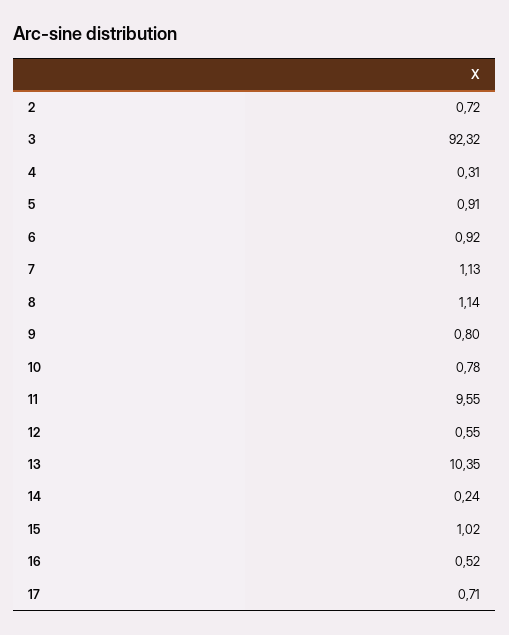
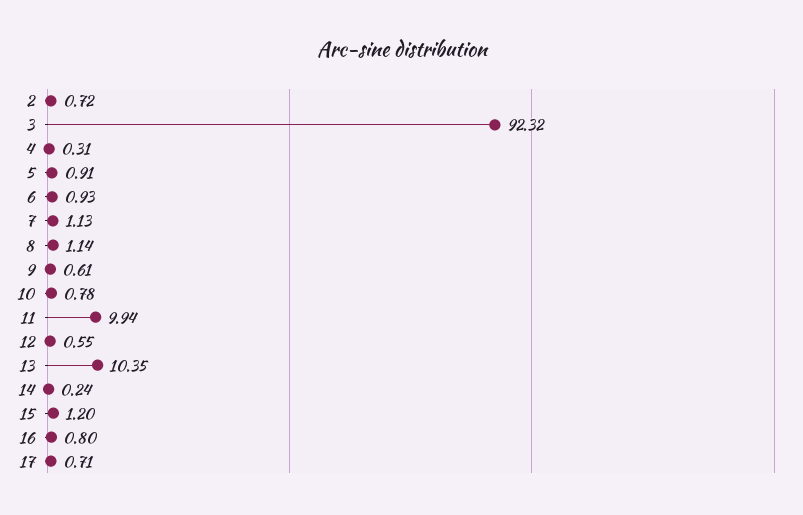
  {
    "2": 0.72,
    "3": 92.32,
    "4": 0.31,
    "5": 0.91,
-   "6": 0.92,
+   "6": 0.93,
    "7": 1.13,
    "8": 1.14,
-   "9": 0.8,
+   "9": 0.61,
    "10": 0.78,
-   "11": 9.55,
+   "11": 9.94,
    "12": 0.55,
    "13": 10.35,
    "14": 0.24,
-   "15": 1.02,
+   "15": 1.2,
-   "16": 0.52,
+   "16": 0.8,
    "17": 0.71
  }

